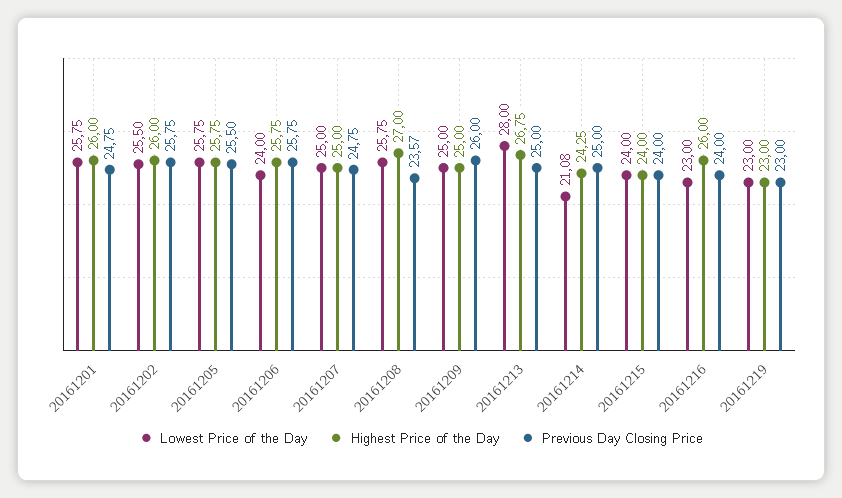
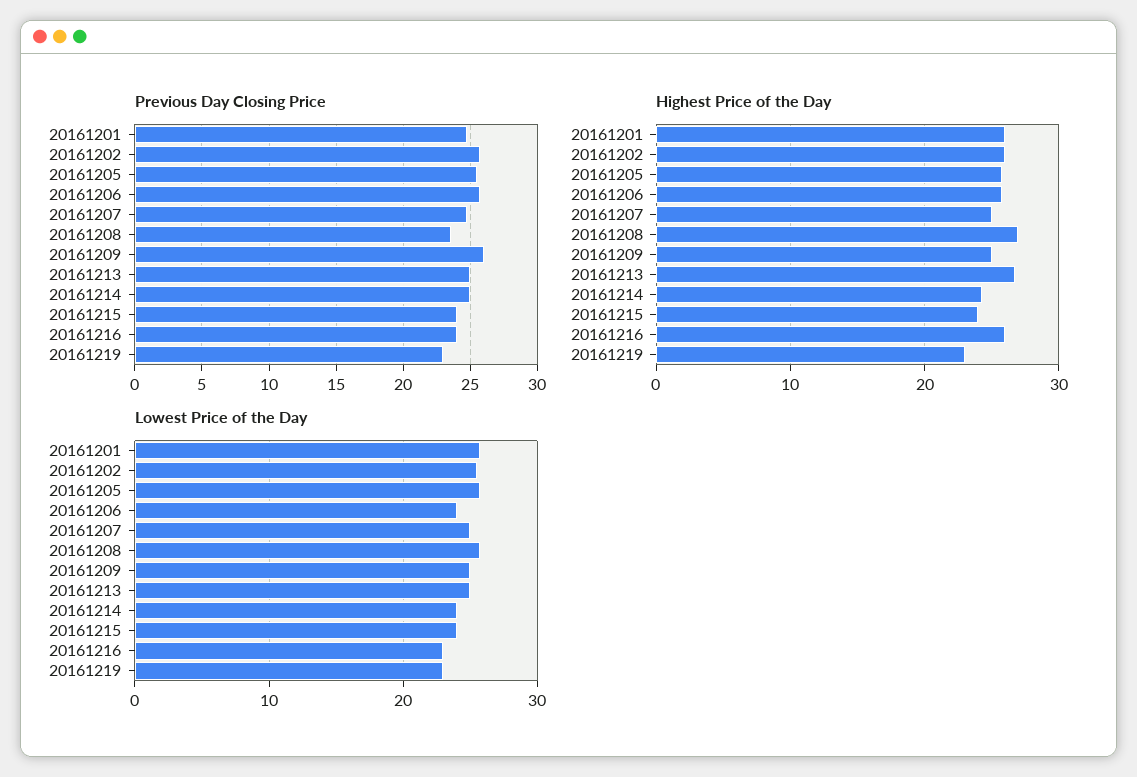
  {
    "Lowest Price of the Day": {
      "20161201": 25.75,
      "20161202": 25.5,
      "20161205": 25.75,
      "20161206": 24,
      "20161207": 25,
      "20161208": 25.75,
      "20161209": 25,
-     "20161213": 28,
+     "20161213": 25,
-     "20161214": 21.08,
+     "20161214": 24,
      "20161215": 24,
      "20161216": 23,
      "20161219": 23
    },
    "Highest Price of the Day": {
      "20161201": 26,
      "20161202": 26,
      "20161205": 25.75,
      "20161206": 25.75,
      "20161207": 25,
      "20161208": 27,
      "20161209": 25,
      "20161213": 26.75,
      "20161214": 24.25,
      "20161215": 24,
      "20161216": 26,
      "20161219": 23
    },
    "Previous Day Closing Price": {
      "20161201": 24.75,
      "20161202": 25.75,
      "20161205": 25.5,
      "20161206": 25.75,
      "20161207": 24.75,
      "20161208": 23.57,
      "20161209": 26,
      "20161213": 25,
      "20161214": 25,
      "20161215": 24,
      "20161216": 24,
      "20161219": 23
    }
  }

